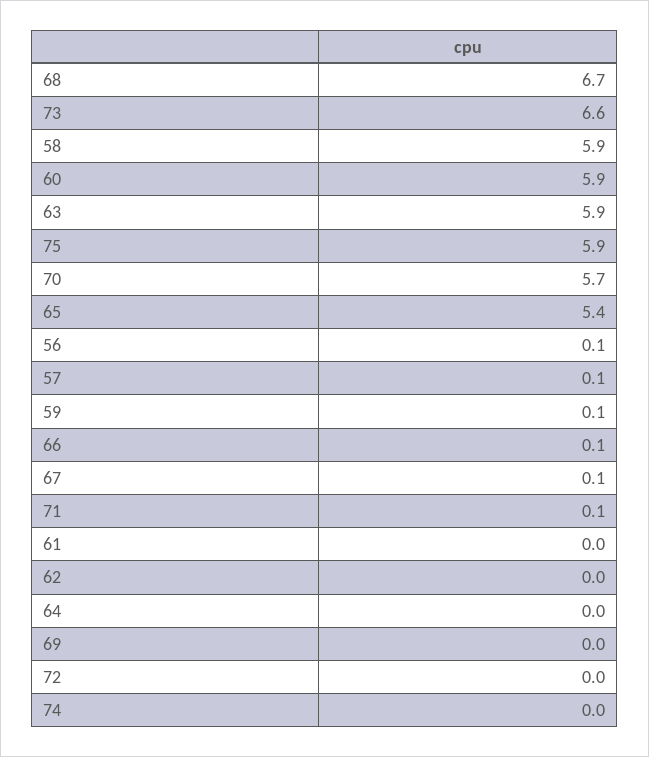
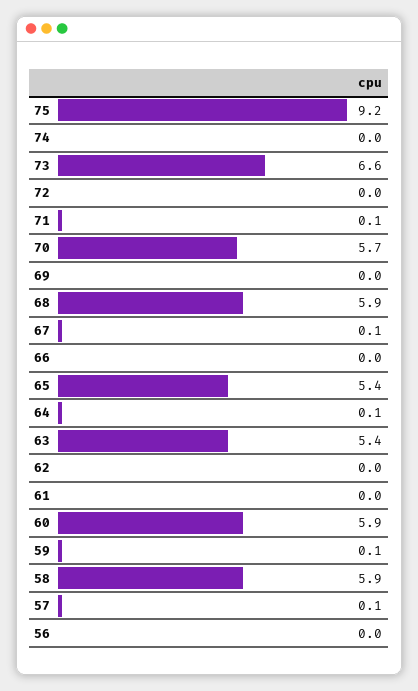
  {
-   "68": 6.7,
+   "68": 5.9,
    "73": 6.6,
    "58": 5.9,
    "60": 5.9,
-   "63": 5.9,
+   "63": 5.4,
-   "75": 5.9,
+   "75": 9.2,
    "70": 5.7,
    "65": 5.4,
-   "56": 0.1,
+   "56": 0,
    "57": 0.1,
    "59": 0.1,
-   "66": 0.1,
+   "66": 0,
    "67": 0.1,
    "71": 0.1,
    "61": 0,
    "62": 0,
-   "64": 0,
+   "64": 0.1,
    "69": 0,
    "72": 0,
    "74": 0
  }

